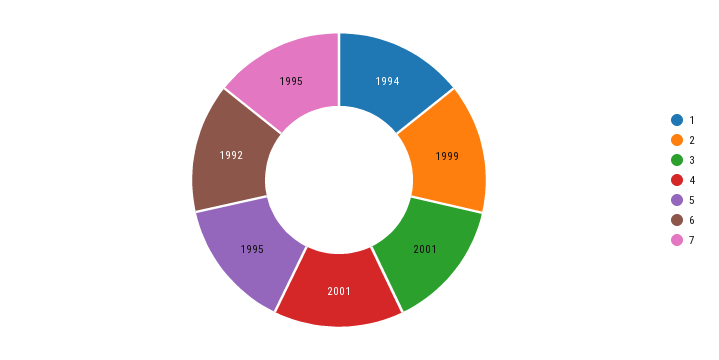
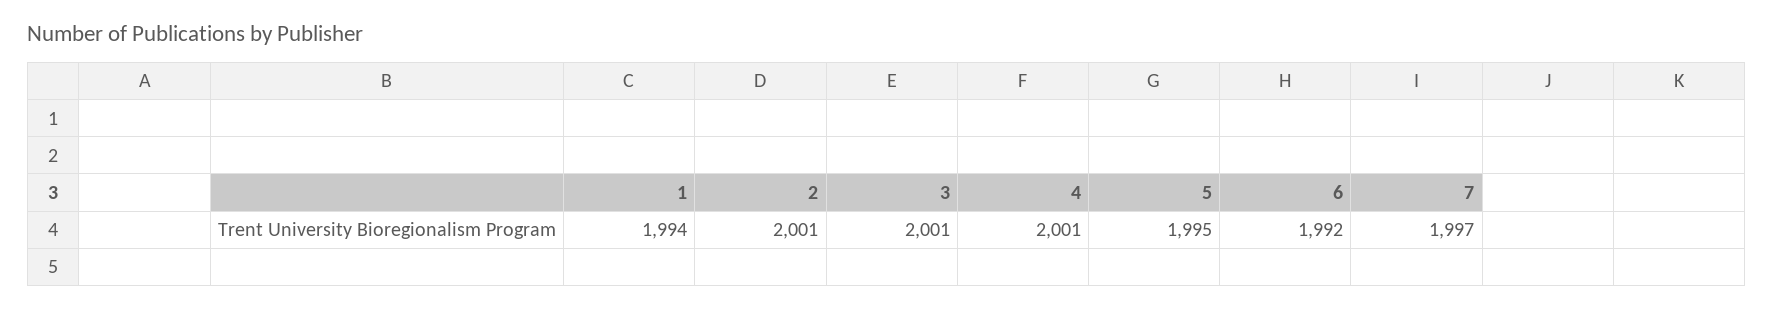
  {
    "1": 1994,
-   "2": 1999,
+   "2": 2001,
    "3": 2001,
    "4": 2001,
    "5": 1995,
    "6": 1992,
-   "7": 1995
+   "7": 1997
  }

